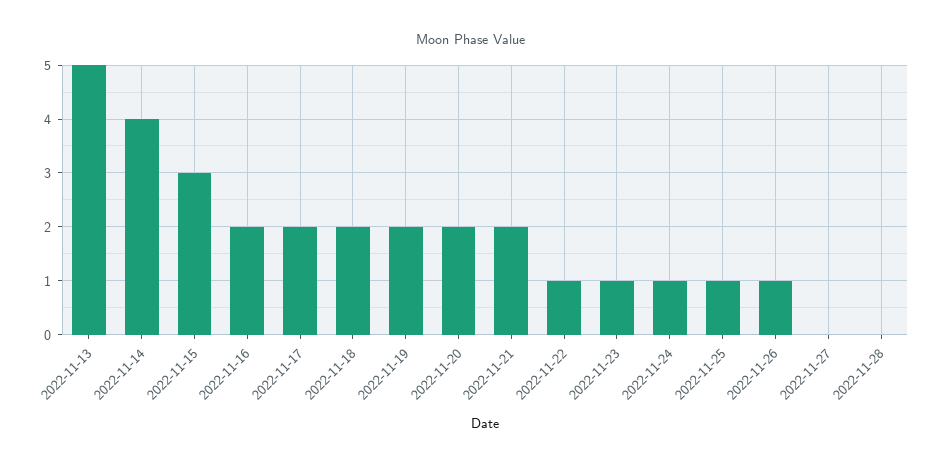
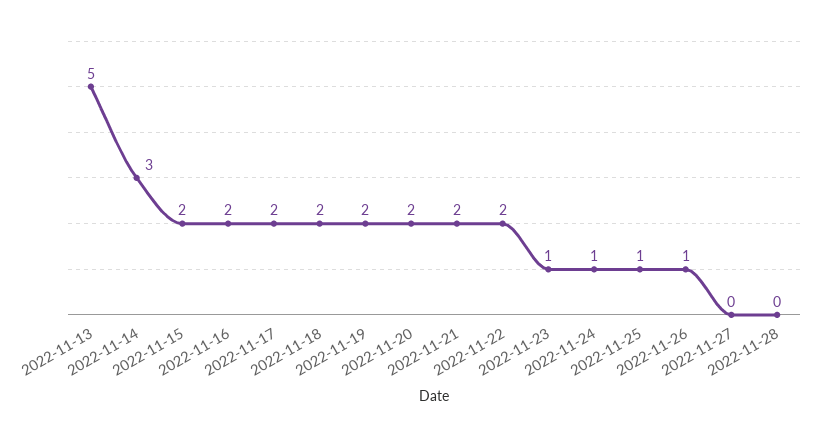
  {
    "2022-11-13": 5,
-   "2022-11-14": 4,
+   "2022-11-14": 3,
-   "2022-11-15": 3,
+   "2022-11-15": 2,
    "2022-11-16": 2,
    "2022-11-17": 2,
    "2022-11-18": 2,
    "2022-11-19": 2,
    "2022-11-20": 2,
    "2022-11-21": 2,
-   "2022-11-22": 1,
+   "2022-11-22": 2,
    "2022-11-23": 1,
    "2022-11-24": 1,
    "2022-11-25": 1,
    "2022-11-26": 1,
    "2022-11-27": 0,
    "2022-11-28": 0
  }

